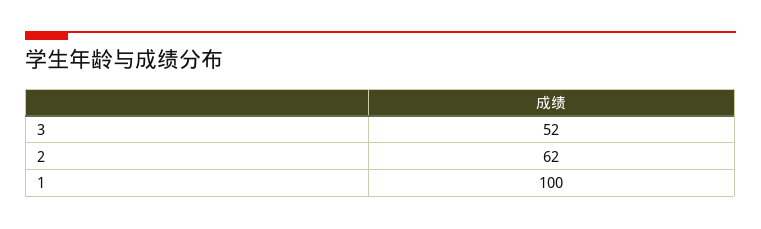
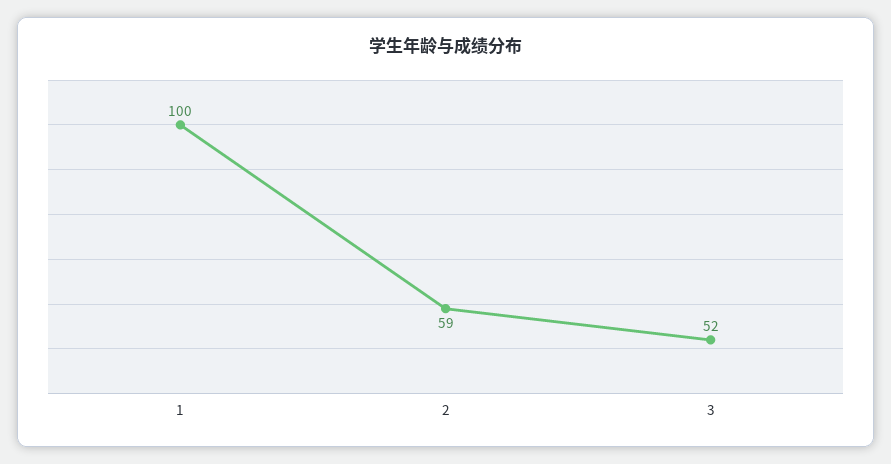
  {
    "3": 52,
-   "2": 62,
+   "2": 59,
    "1": 100
  }

